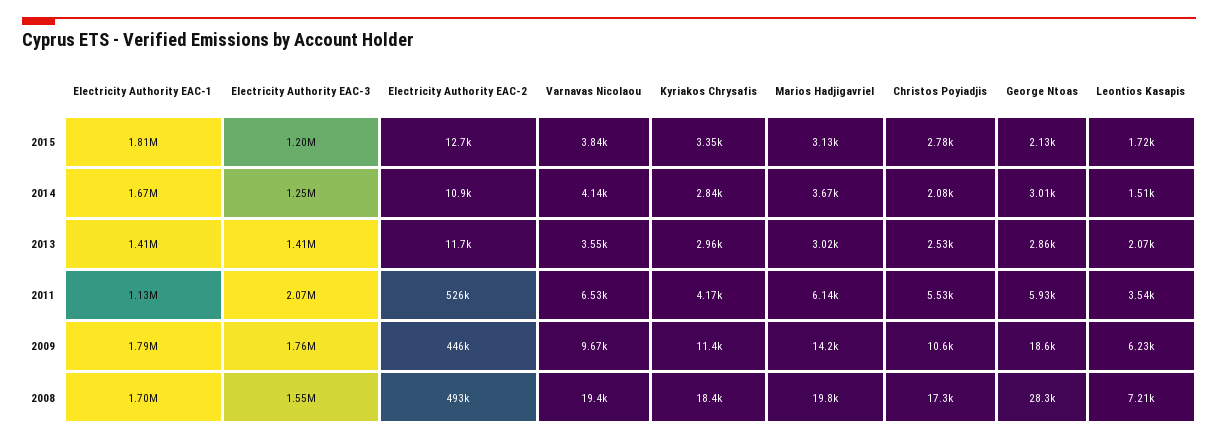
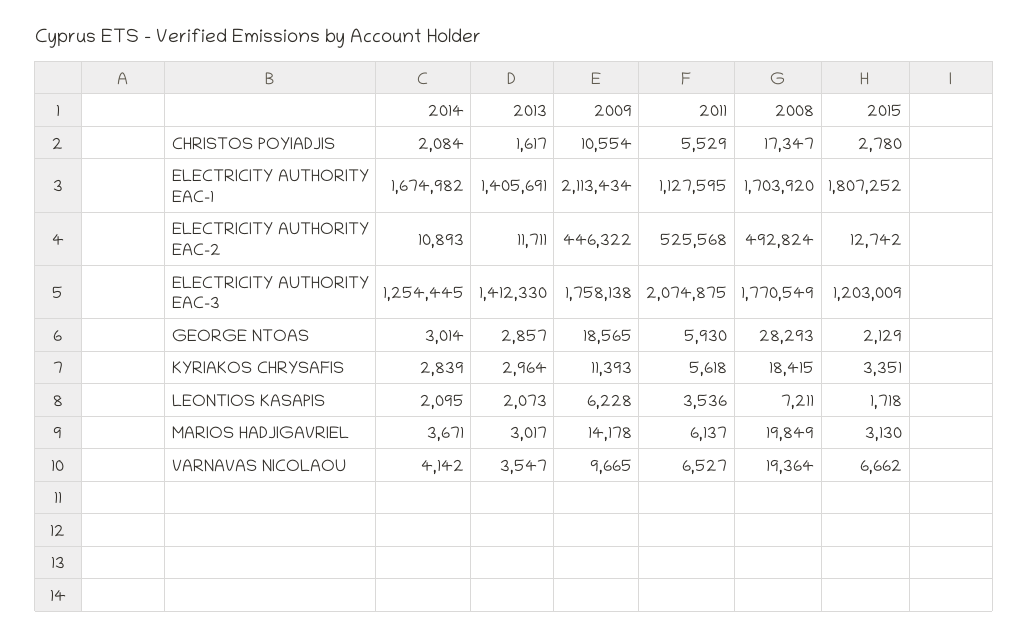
  {
    "Electricity Authority EAC-1": {
      "2015": 1807252,
      "2014": 1674982,
      "2013": 1405691,
      "2011": 1127595,
-     "2009": 1790000,
+     "2009": 2113434,
      "2008": 1703920
    },
    "Electricity Authority EAC-3": {
      "2015": 1203009,
      "2014": 1254445,
      "2013": 1412330,
      "2011": 2074875,
      "2009": 1758138,
-     "2008": 1550000
+     "2008": 1770549
    },
    "Electricity Authority EAC-2": {
      "2015": 12742,
      "2014": 10893,
      "2013": 11711,
      "2011": 525568,
      "2009": 446322,
      "2008": 492824
    },
    "Varnavas Nicolaou": {
-     "2015": 3840,
+     "2015": 6662,
      "2014": 4142,
      "2013": 3547,
      "2011": 6527,
      "2009": 9665,
      "2008": 19364
    },
    "Kyriakos Chrysafis": {
      "2015": 3351,
      "2014": 2839,
      "2013": 2964,
-     "2011": 4170,
+     "2011": 5618,
      "2009": 11393,
      "2008": 18415
    },
    "Marios Hadjigavriel": {
      "2015": 3130,
      "2014": 3671,
      "2013": 3017,
      "2011": 6137,
      "2009": 14178,
      "2008": 19849
    },
    "Christos Poyiadjis": {
      "2015": 2780,
      "2014": 2084,
-     "2013": 2530,
+     "2013": 1617,
      "2011": 5529,
      "2009": 10554,
      "2008": 17347
    },
    "George Ntoas": {
      "2015": 2129,
      "2014": 3014,
      "2013": 2857,
      "2011": 5930,
      "2009": 18565,
      "2008": 28293
    },
    "Leontios Kasapis": {
      "2015": 1718,
-     "2014": 1510,
+     "2014": 2095,
      "2013": 2073,
      "2011": 3536,
      "2009": 6228,
      "2008": 7211
    }
  }

